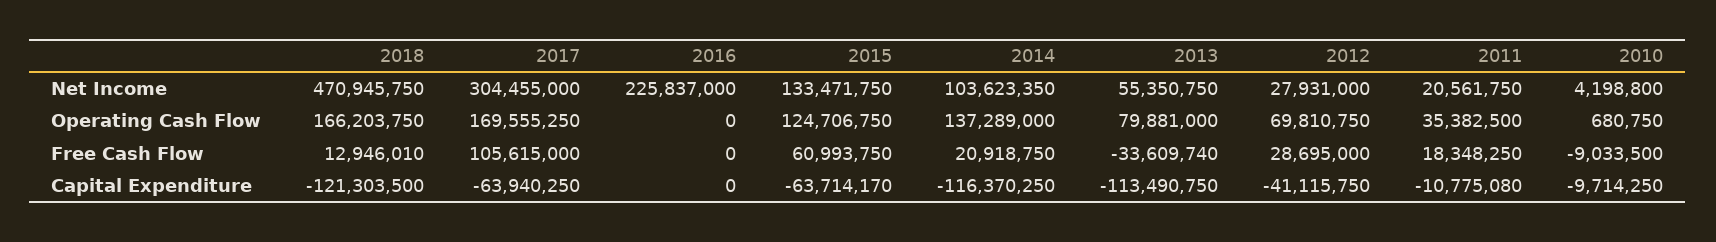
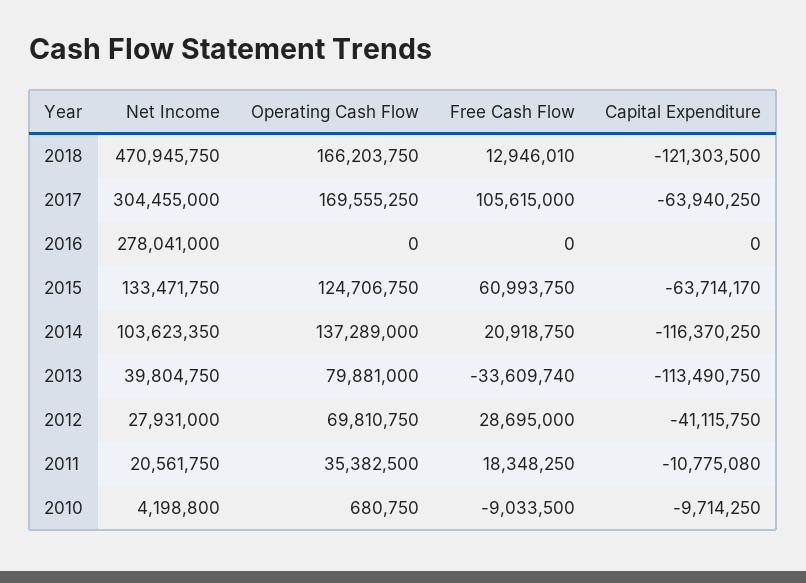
  {
    "2018": {
      "Net Income": 470945750,
      "Operating Cash Flow": 166203750,
      "Free Cash Flow": 12946010,
      "Capital Expenditure": -121303500
    },
    "2017": {
      "Net Income": 304455000,
      "Operating Cash Flow": 169555250,
      "Free Cash Flow": 105615000,
      "Capital Expenditure": -63940250
    },
    "2016": {
-     "Net Income": 225837000,
+     "Net Income": 278041000,
      "Operating Cash Flow": 0,
      "Free Cash Flow": 0,
      "Capital Expenditure": 0
    },
    "2015": {
      "Net Income": 133471750,
      "Operating Cash Flow": 124706750,
      "Free Cash Flow": 60993750,
      "Capital Expenditure": -63714170
    },
    "2014": {
      "Net Income": 103623350,
      "Operating Cash Flow": 137289000,
      "Free Cash Flow": 20918750,
      "Capital Expenditure": -116370250
    },
    "2013": {
-     "Net Income": 55350750,
+     "Net Income": 39804750,
      "Operating Cash Flow": 79881000,
      "Free Cash Flow": -33609740,
      "Capital Expenditure": -113490750
    },
    "2012": {
      "Net Income": 27931000,
      "Operating Cash Flow": 69810750,
      "Free Cash Flow": 28695000,
      "Capital Expenditure": -41115750
    },
    "2011": {
      "Net Income": 20561750,
      "Operating Cash Flow": 35382500,
      "Free Cash Flow": 18348250,
      "Capital Expenditure": -10775080
    },
    "2010": {
      "Net Income": 4198800,
      "Operating Cash Flow": 680750,
      "Free Cash Flow": -9033500,
      "Capital Expenditure": -9714250
    }
  }

